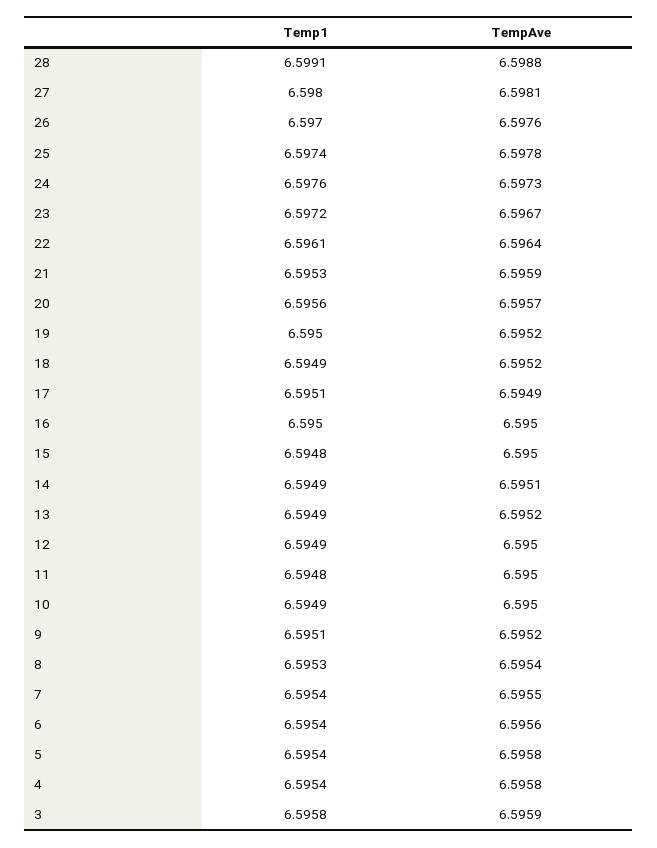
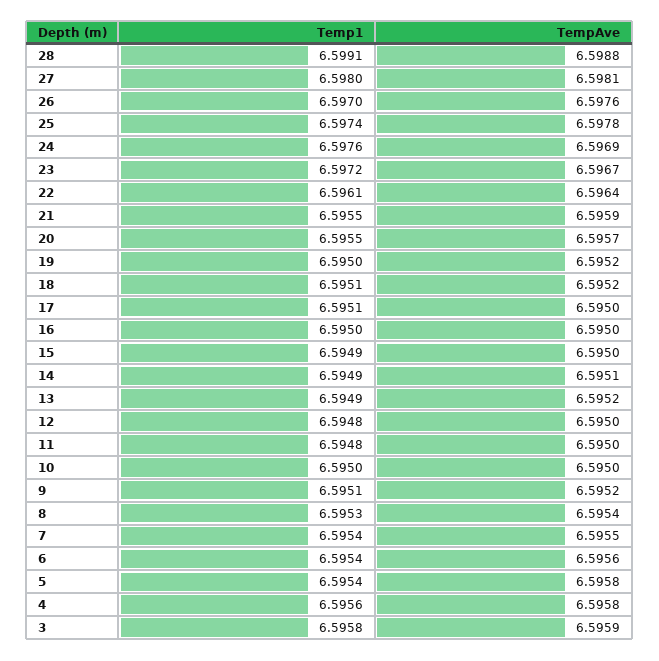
  {
    "Temp1": {
      "28": 6.5991,
      "27": 6.598,
      "26": 6.597,
      "25": 6.5974,
      "24": 6.5976,
      "23": 6.5972,
      "22": 6.5961,
-     "21": 6.5953,
+     "21": 6.5955,
-     "20": 6.5956,
+     "20": 6.5955,
      "19": 6.595,
-     "18": 6.5949,
+     "18": 6.5951,
      "17": 6.5951,
      "16": 6.595,
-     "15": 6.5948,
+     "15": 6.5949,
      "14": 6.5949,
      "13": 6.5949,
-     "12": 6.5949,
+     "12": 6.5948,
      "11": 6.5948,
-     "10": 6.5949,
+     "10": 6.595,
      "9": 6.5951,
      "8": 6.5953,
      "7": 6.5954,
      "6": 6.5954,
      "5": 6.5954,
-     "4": 6.5954,
+     "4": 6.5956,
      "3": 6.5958
    },
    "TempAve": {
      "28": 6.5988,
      "27": 6.5981,
      "26": 6.5976,
      "25": 6.5978,
-     "24": 6.5973,
+     "24": 6.5969,
      "23": 6.5967,
      "22": 6.5964,
      "21": 6.5959,
      "20": 6.5957,
      "19": 6.5952,
      "18": 6.5952,
-     "17": 6.5949,
+     "17": 6.595,
      "16": 6.595,
      "15": 6.595,
      "14": 6.5951,
      "13": 6.5952,
      "12": 6.595,
      "11": 6.595,
      "10": 6.595,
      "9": 6.5952,
      "8": 6.5954,
      "7": 6.5955,
      "6": 6.5956,
      "5": 6.5958,
      "4": 6.5958,
      "3": 6.5959
    }
  }

